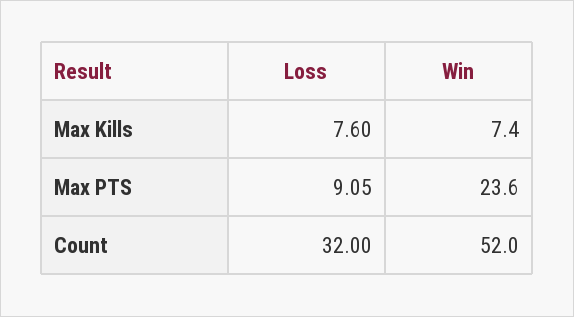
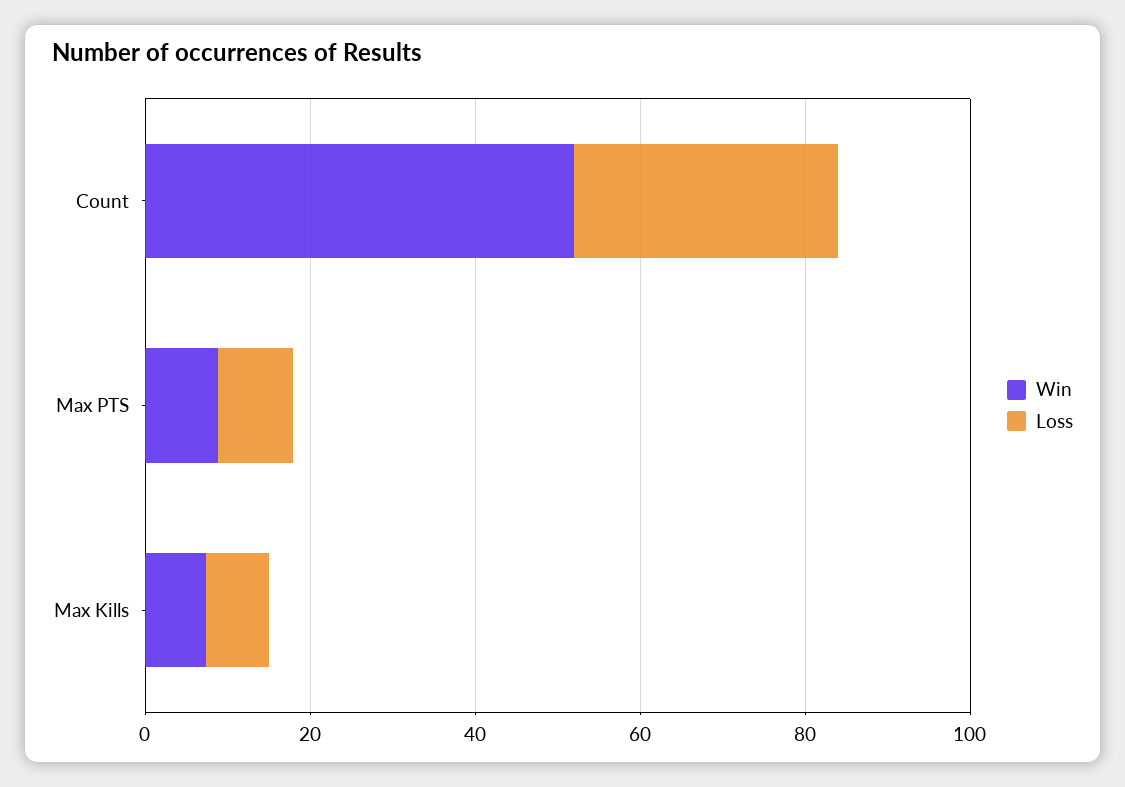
  {
    "Loss": {
      "Max Kills": 7.6,
      "Max PTS": 9.05,
      "Count": 32
    },
    "Win": {
      "Max Kills": 7.4,
-     "Max PTS": 23.6,
+     "Max PTS": 10,
      "Count": 52
    }
  }

